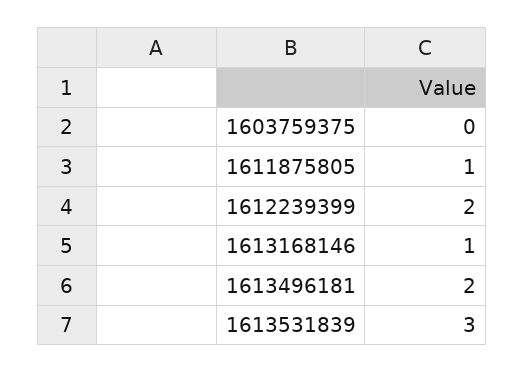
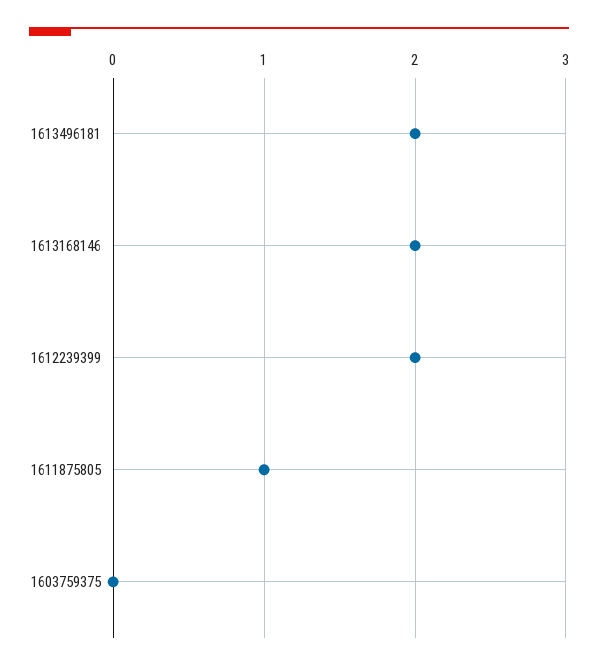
  {
    "1603759375": 0,
    "1611875805": 1,
    "1612239399": 2,
-   "1613168146": 1,
+   "1613168146": 2,
-   "1613496181": 2,
+   "1613496181": 2
-   "1613531839": 3
  }

